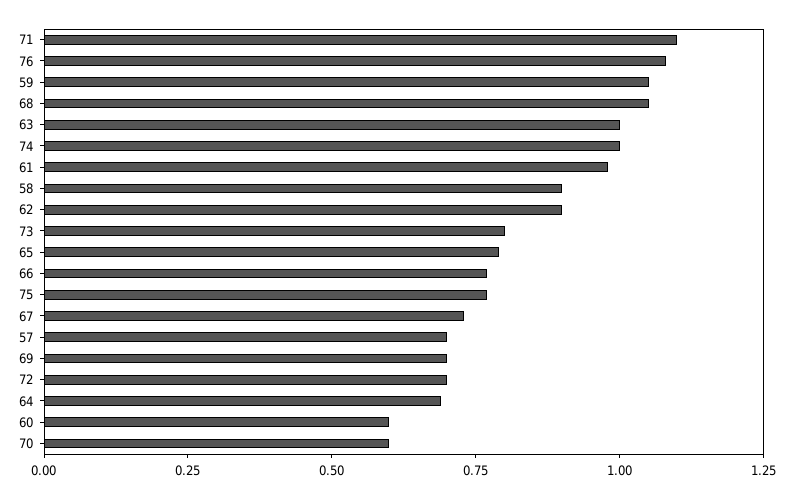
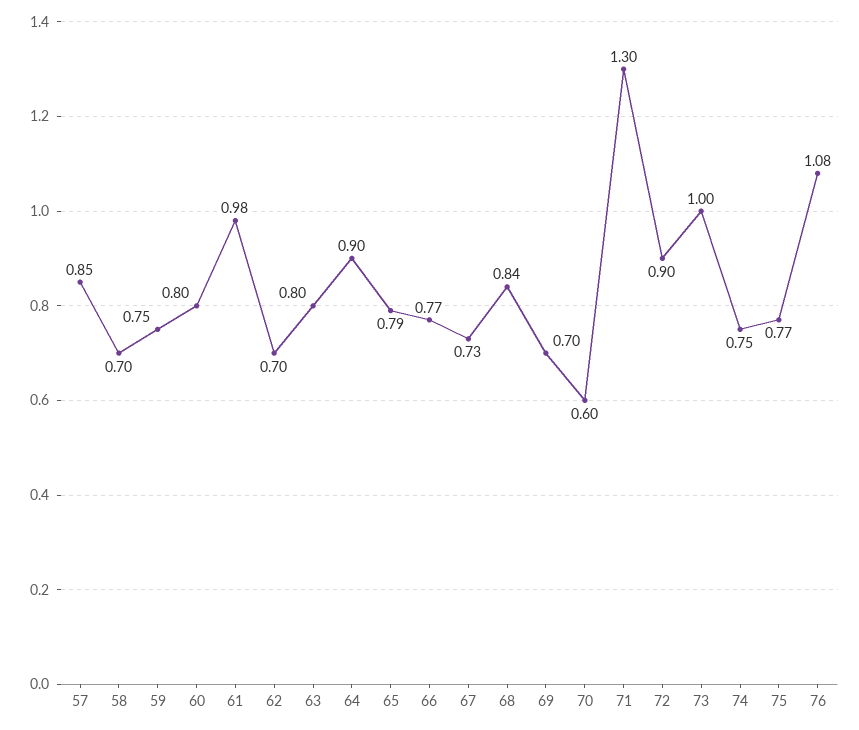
  {
-   "71": 1.1,
+   "71": 1.3,
    "76": 1.08,
-   "59": 1.05,
+   "59": 0.75,
-   "68": 1.05,
+   "68": 0.84,
-   "63": 1,
+   "63": 0.8,
-   "74": 1,
+   "74": 0.75,
    "61": 0.98,
-   "58": 0.9,
+   "58": 0.7,
-   "62": 0.9,
+   "62": 0.7,
-   "73": 0.8,
+   "73": 1,
    "65": 0.79,
    "66": 0.77,
    "75": 0.77,
    "67": 0.73,
-   "57": 0.7,
+   "57": 0.85,
    "69": 0.7,
-   "72": 0.7,
+   "72": 0.9,
-   "64": 0.7,
+   "64": 0.9,
-   "60": 0.6,
+   "60": 0.8,
    "70": 0.6
  }

